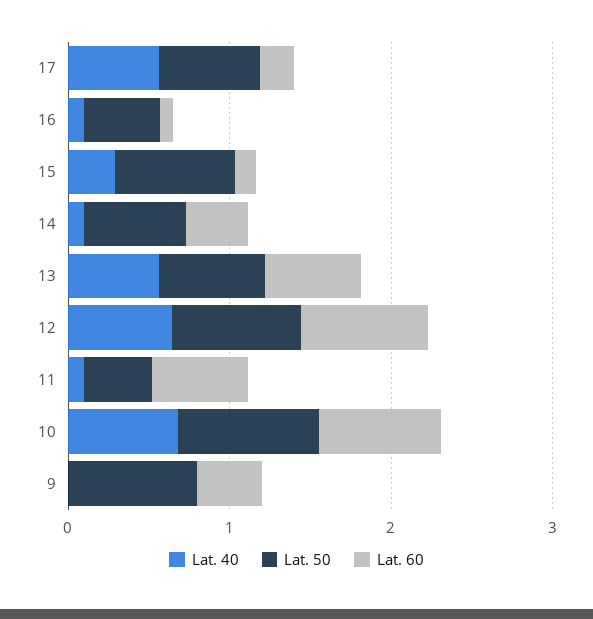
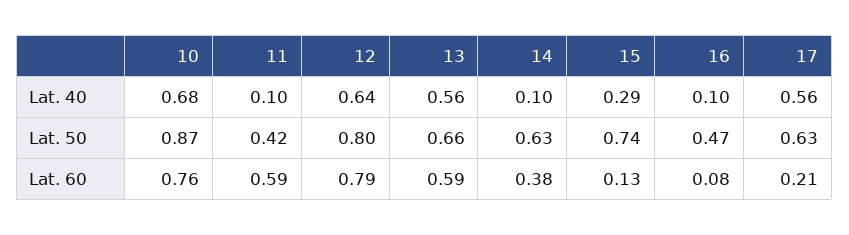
  {
    "Lat. 40": {
      "17": 0.56,
      "16": 0.1,
      "15": 0.29,
      "14": 0.1,
      "13": 0.56,
      "12": 0.64,
      "11": 0.1,
-     "10": 0.68,
+     "10": 0.68
-     "9": 0
    },
    "Lat. 50": {
      "17": 0.63,
      "16": 0.47,
      "15": 0.74,
      "14": 0.63,
      "13": 0.66,
      "12": 0.8,
      "11": 0.42,
-     "10": 0.87,
+     "10": 0.87
-     "9": 0.8
    },
    "Lat. 60": {
      "17": 0.21,
      "16": 0.08,
      "15": 0.13,
      "14": 0.38,
      "13": 0.59,
      "12": 0.79,
      "11": 0.59,
-     "10": 0.76,
+     "10": 0.76
-     "9": 0.4
    }
  }

